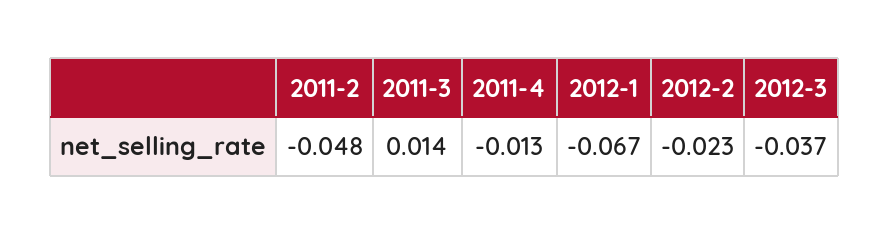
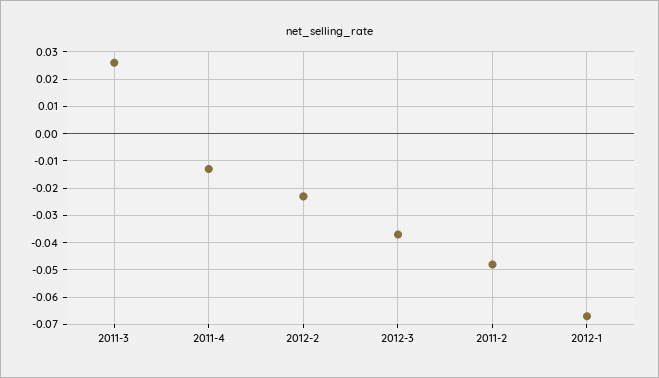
  {
    "2011-2": -0.048,
-   "2011-3": 0.014,
+   "2011-3": 0.025,
    "2011-4": -0.013,
    "2012-1": -0.067,
    "2012-2": -0.023,
    "2012-3": -0.037
  }

